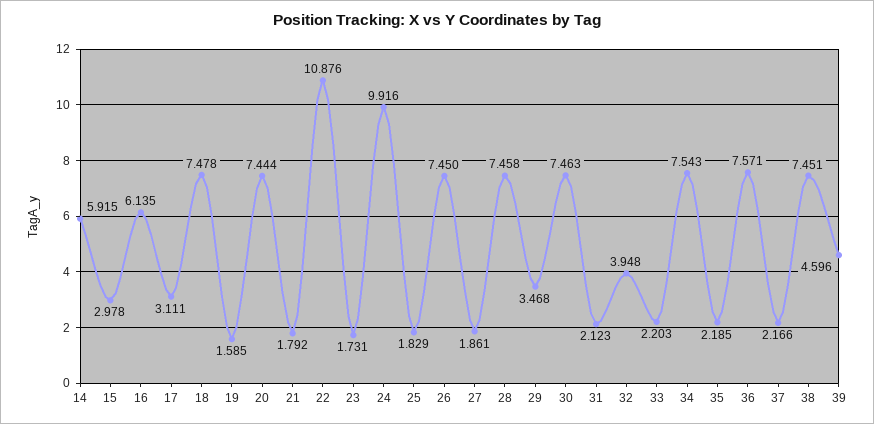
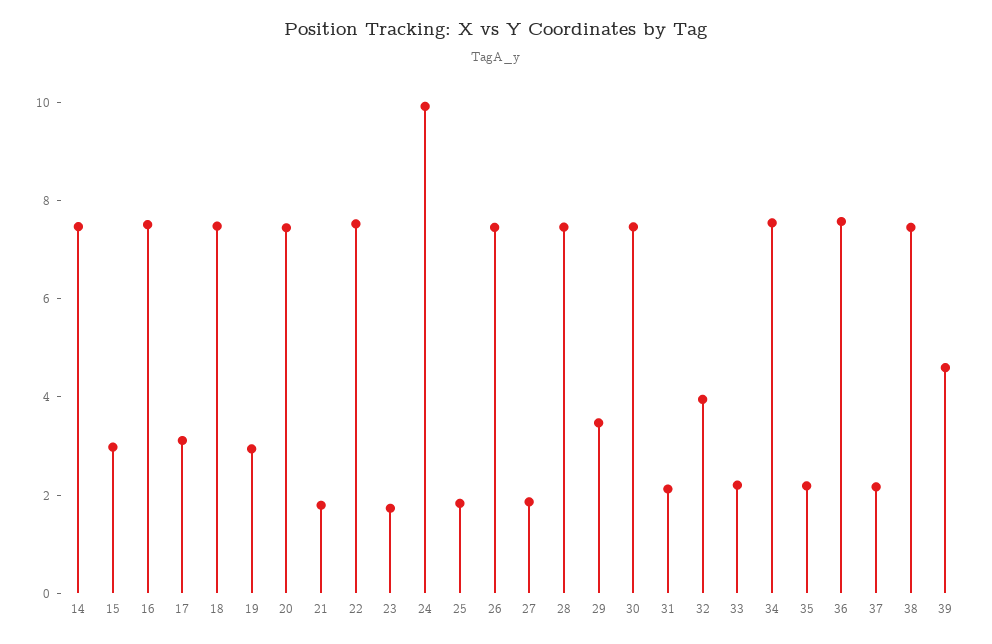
  {
-   "14": 5.915,
+   "14": 7.5,
    "15": 2.978,
-   "16": 6.135,
+   "16": 7.5,
    "17": 3.111,
    "18": 7.478,
-   "19": 1.585,
+   "19": 3,
    "20": 7.444,
    "21": 1.792,
-   "22": 10.876,
+   "22": 7.5,
    "23": 1.731,
    "24": 9.916,
    "25": 1.829,
    "26": 7.45,
    "27": 1.861,
    "28": 7.458,
    "29": 3.468,
    "30": 7.463,
    "31": 2.123,
    "32": 3.948,
    "33": 2.203,
    "34": 7.543,
    "35": 2.185,
    "36": 7.571,
    "37": 2.166,
    "38": 7.451,
    "39": 4.596
  }

